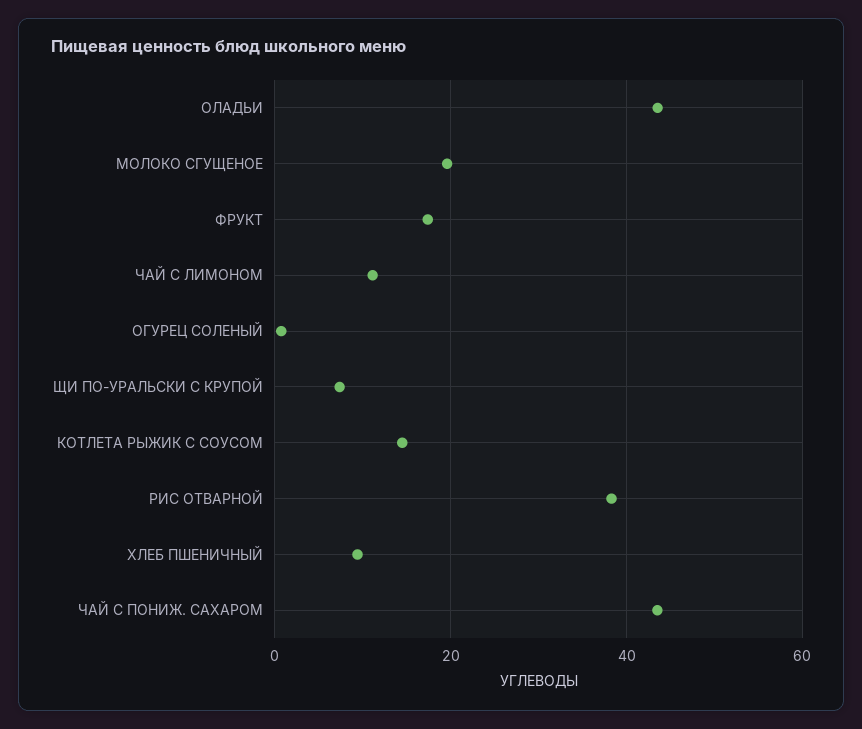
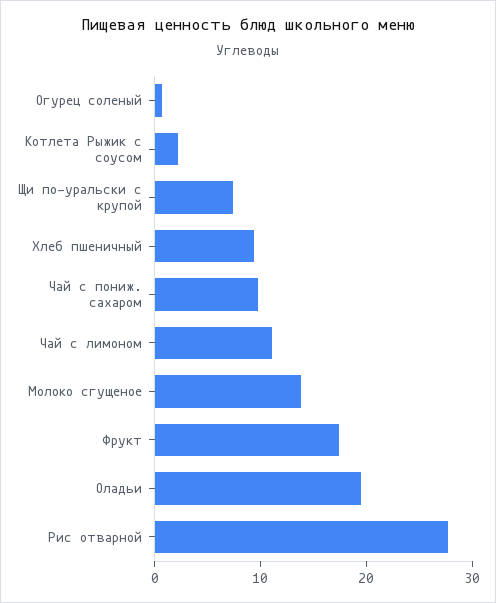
  {
-   "ОЛАДЬИ": 44,
+   "ОЛАДЬИ": 20,
-   "МОЛОКО СГУЩЕНОЕ": 20,
+   "МОЛОКО СГУЩЕНОЕ": 14,
    "ФРУКТ": 18,
    "ЧАЙ С ЛИМОНОМ": 12,
    "ОГУРЕЦ СОЛЕНЫЙ": 0,
    "ЩИ ПО-УРАЛЬСКИ С КРУПОЙ": 8,
-   "КОТЛЕТА РЫЖИК С СОУСОМ": 14,
+   "КОТЛЕТА РЫЖИК С СОУСОМ": 2,
-   "РИС ОТВАРНОЙ": 38,
+   "РИС ОТВАРНОЙ": 28,
    "ХЛЕБ ПШЕНИЧНЫЙ": 10,
-   "ЧАЙ С ПОНИЖ. САХАРОМ": 44
+   "ЧАЙ С ПОНИЖ. САХАРОМ": 10
  }

